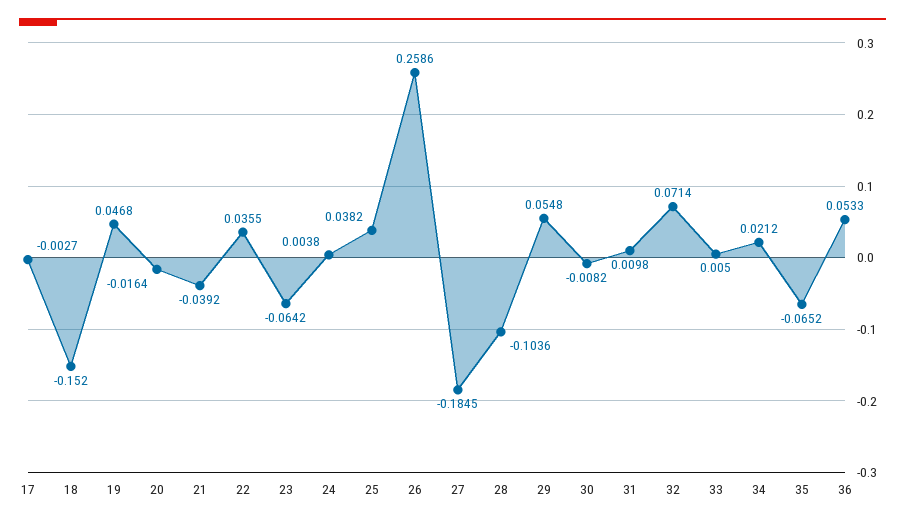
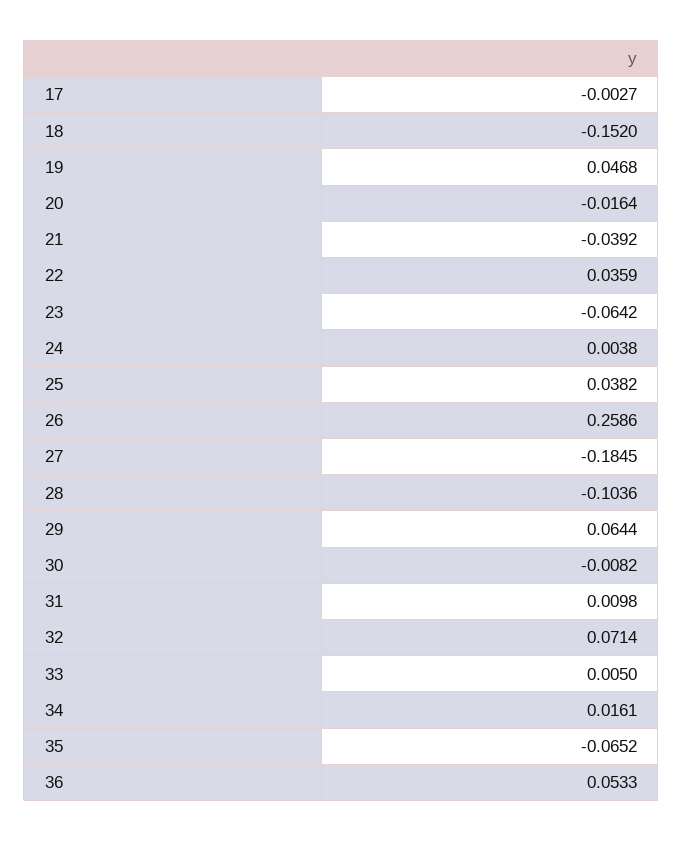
  {
    "17": -0.0027,
    "18": -0.152,
    "19": 0.0468,
    "20": -0.0164,
    "21": -0.0392,
-   "22": 0.0355,
+   "22": 0.0359,
    "23": -0.0642,
    "24": 0.0038,
    "25": 0.0382,
    "26": 0.2586,
    "27": -0.1845,
    "28": -0.1036,
-   "29": 0.0548,
+   "29": 0.0644,
    "30": -0.0082,
    "31": 0.0098,
    "32": 0.0714,
    "33": 0.005,
-   "34": 0.0212,
+   "34": 0.0161,
    "35": -0.0652,
    "36": 0.0533
  }

